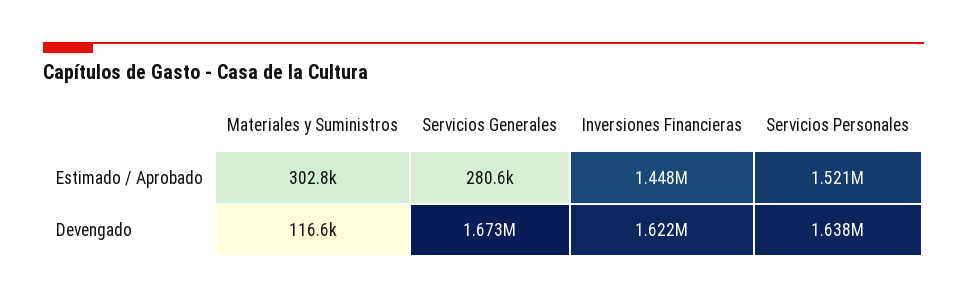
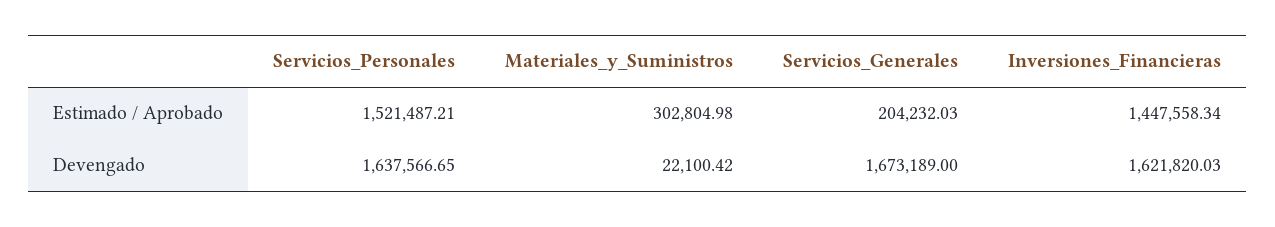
  {
    "Materiales y Suministros": {
      "Estimado / Aprobado": 302804.98,
-     "Devengado": 116600
+     "Devengado": 22100.42
    },
    "Servicios Generales": {
-     "Estimado / Aprobado": 280600,
+     "Estimado / Aprobado": 204232.03,
      "Devengado": 1673189
    },
    "Inversiones Financieras": {
      "Estimado / Aprobado": 1447558.34,
      "Devengado": 1621820.03
    },
    "Servicios Personales": {
      "Estimado / Aprobado": 1521487.21,
      "Devengado": 1637566.65
    }
  }

